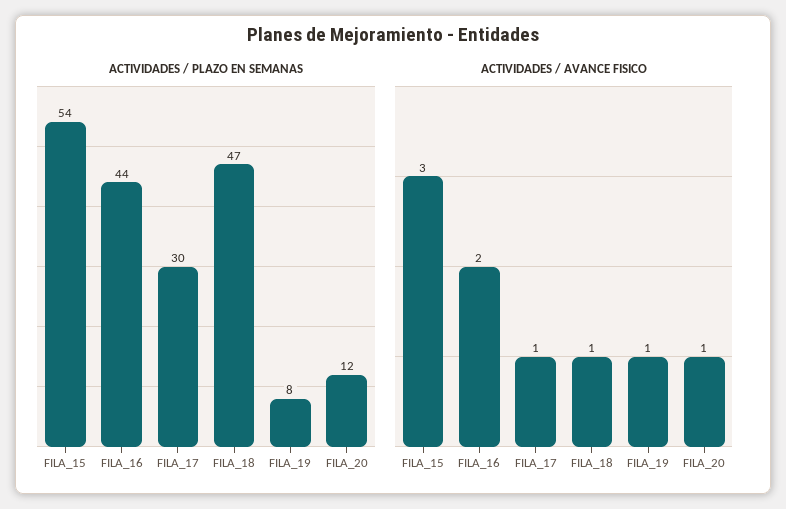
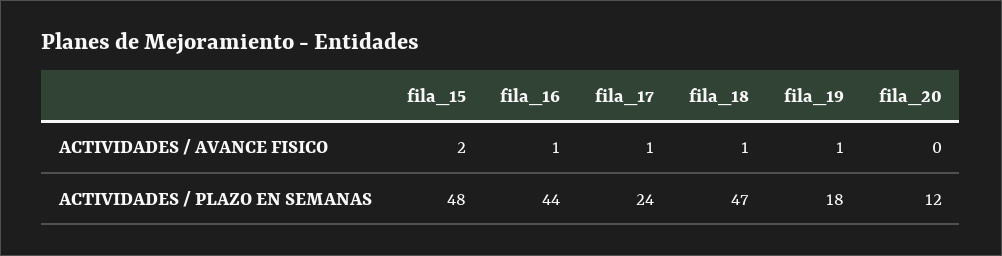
  {
    "ACTIVIDADES / PLAZO EN SEMANAS": {
-     "FILA_15": 54,
+     "FILA_15": 48,
      "FILA_16": 44,
-     "FILA_17": 30,
+     "FILA_17": 24,
      "FILA_18": 47,
-     "FILA_19": 8,
+     "FILA_19": 18,
      "FILA_20": 12
    },
    "ACTIVIDADES / AVANCE FISICO": {
-     "FILA_15": 3,
+     "FILA_15": 2,
-     "FILA_16": 2,
+     "FILA_16": 1,
      "FILA_17": 1,
      "FILA_18": 1,
      "FILA_19": 1,
-     "FILA_20": 1
+     "FILA_20": 0
    }
  }

